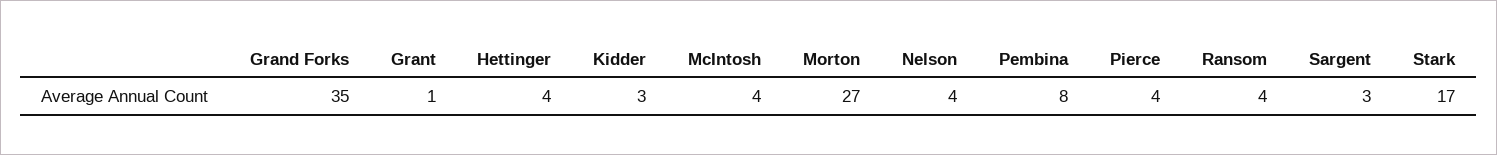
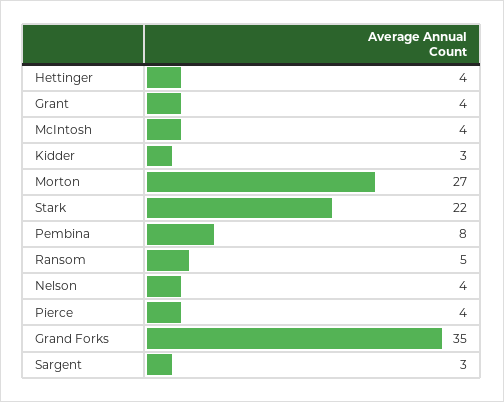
  {
    "Grand Forks": 35,
-   "Grant": 1,
+   "Grant": 4,
    "Hettinger": 4,
    "Kidder": 3,
    "McIntosh": 4,
    "Morton": 27,
    "Nelson": 4,
    "Pembina": 8,
    "Pierce": 4,
-   "Ransom": 4,
+   "Ransom": 5,
    "Sargent": 3,
-   "Stark": 17
+   "Stark": 22
  }

